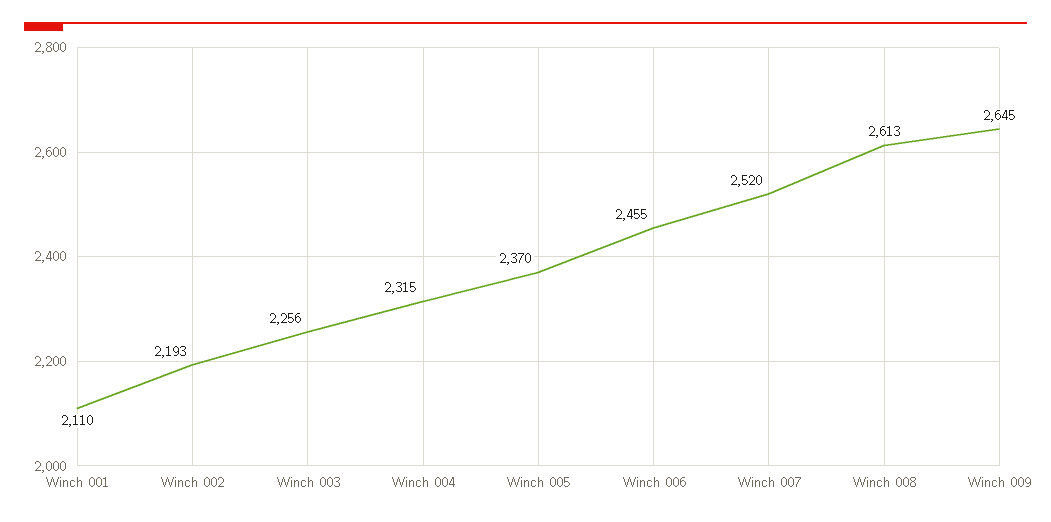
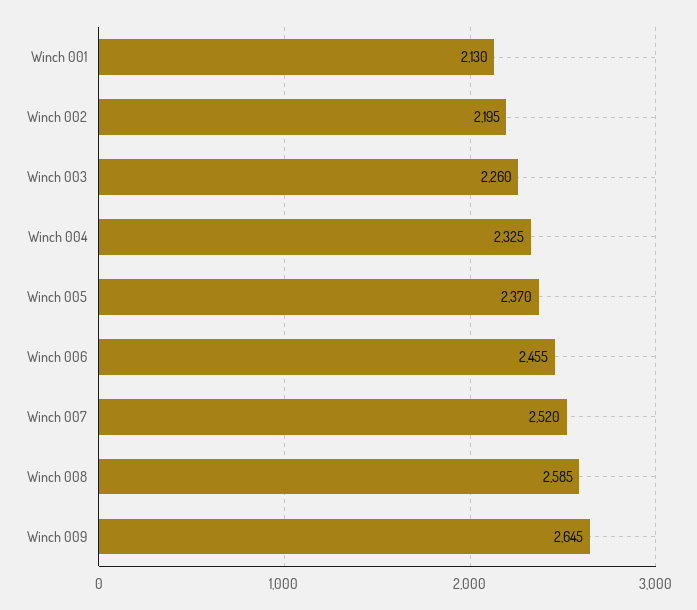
  {
-   "Winch 001": 2110,
+   "Winch 001": 2130,
-   "Winch 002": 2193,
+   "Winch 002": 2195,
-   "Winch 003": 2256,
+   "Winch 003": 2260,
-   "Winch 004": 2315,
+   "Winch 004": 2325,
    "Winch 005": 2370,
    "Winch 006": 2455,
    "Winch 007": 2520,
-   "Winch 008": 2613,
+   "Winch 008": 2585,
    "Winch 009": 2645
  }

